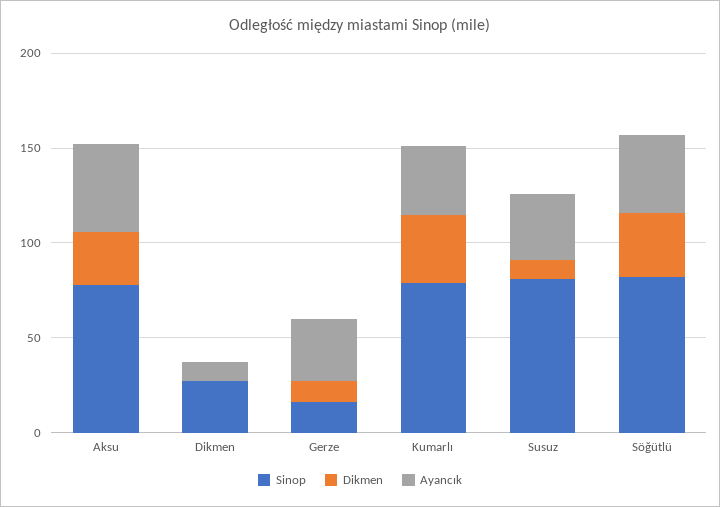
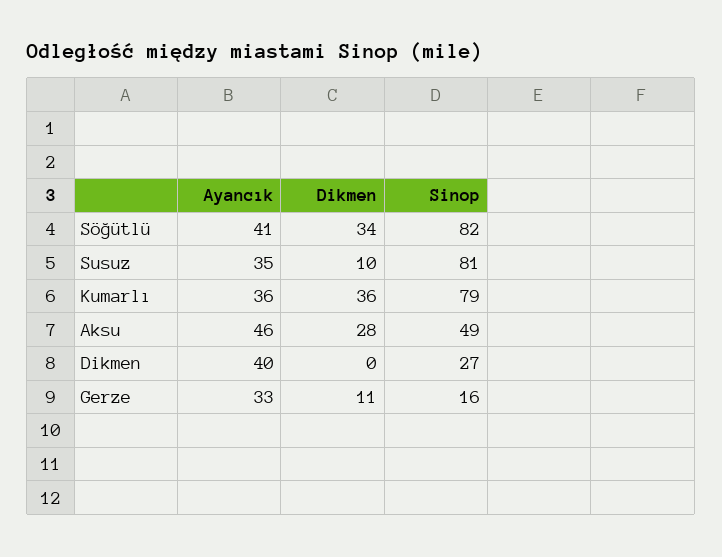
  {
    "Sinop": {
-     "Aksu": 80,
+     "Aksu": 49,
      "Dikmen": 27,
      "Gerze": 16,
      "Kumarlı": 79,
      "Susuz": 81,
      "Söğütlü": 82
    },
    "Dikmen": {
      "Aksu": 28,
      "Dikmen": 0,
      "Gerze": 11,
      "Kumarlı": 36,
      "Susuz": 10,
      "Söğütlü": 34
    },
    "Ayancık": {
      "Aksu": 46,
-     "Dikmen": 10,
+     "Dikmen": 40,
      "Gerze": 33,
      "Kumarlı": 36,
      "Susuz": 35,
      "Söğütlü": 41
    }
  }

